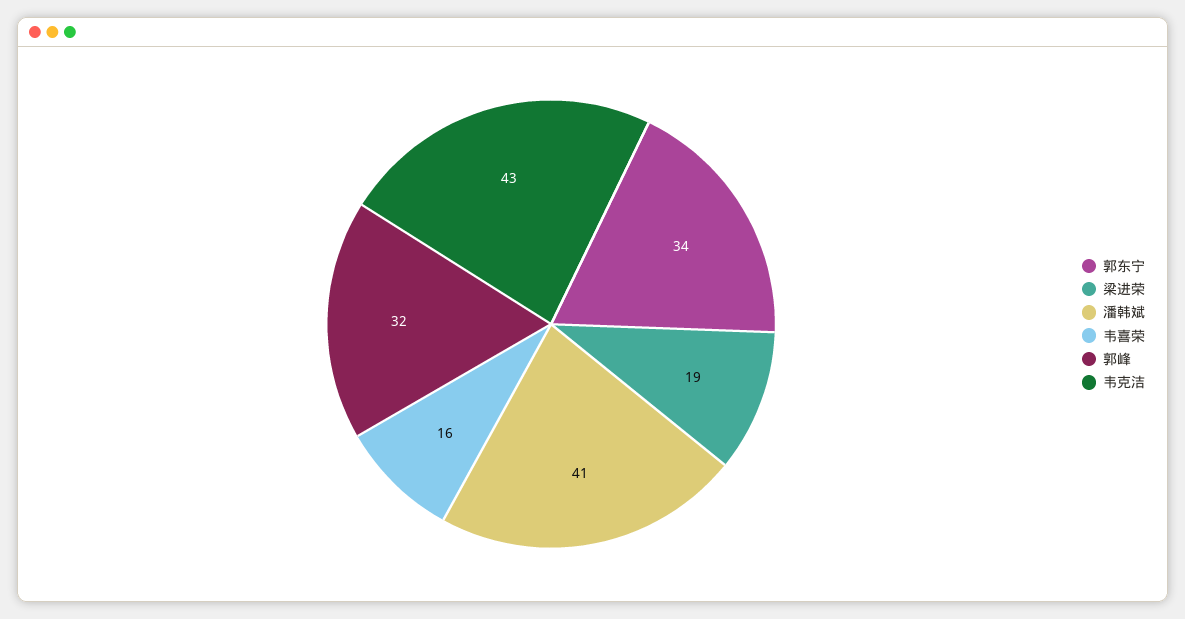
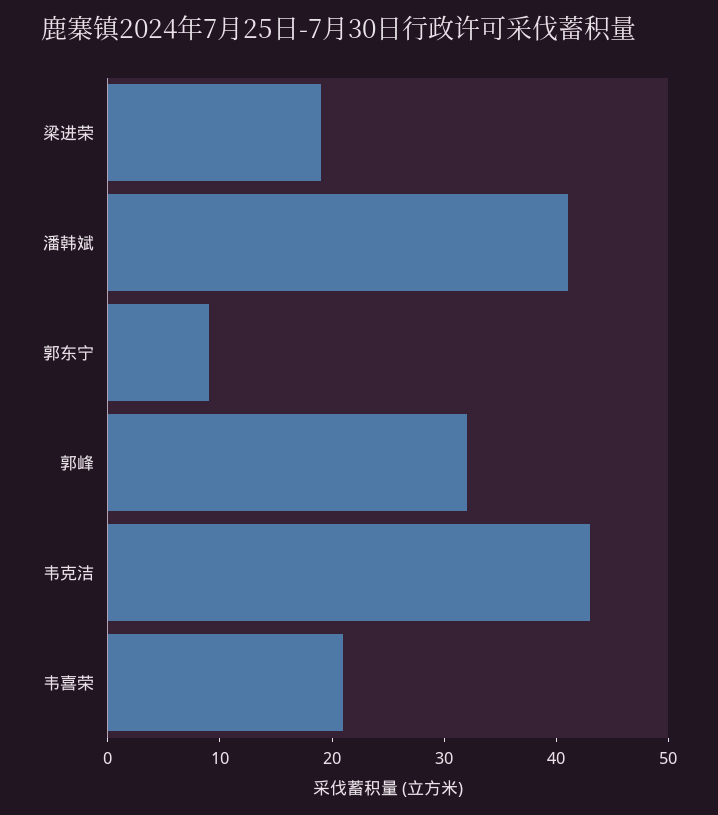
  {
-   "郭东宁": 34,
+   "郭东宁": 9,
    "梁进荣": 19,
    "潘韩斌": 41,
-   "韦喜荣": 16,
+   "韦喜荣": 21,
    "郭峰": 32,
    "韦克洁": 43
  }

